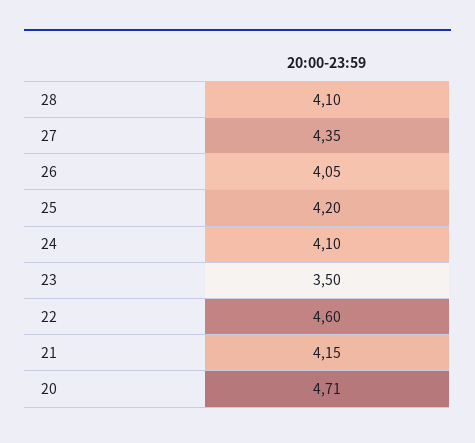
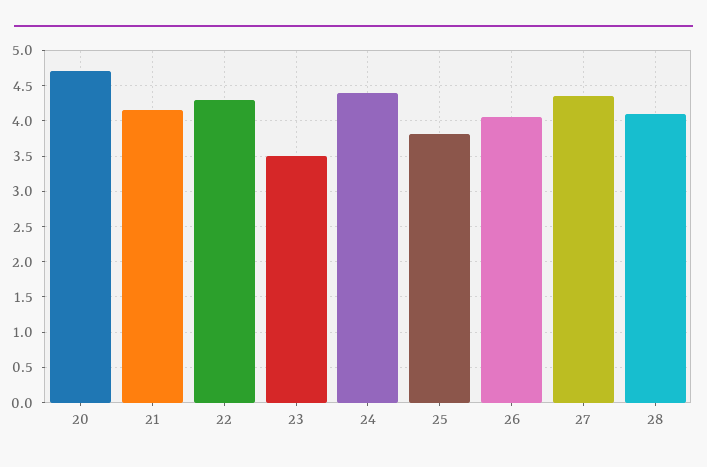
  {
    "28": 4.1,
    "27": 4.35,
    "26": 4.05,
-   "25": 4.2,
+   "25": 3.8,
-   "24": 4.1,
+   "24": 4.4,
    "23": 3.5,
-   "22": 4.6,
+   "22": 4.3,
    "21": 4.15,
    "20": 4.71
  }

